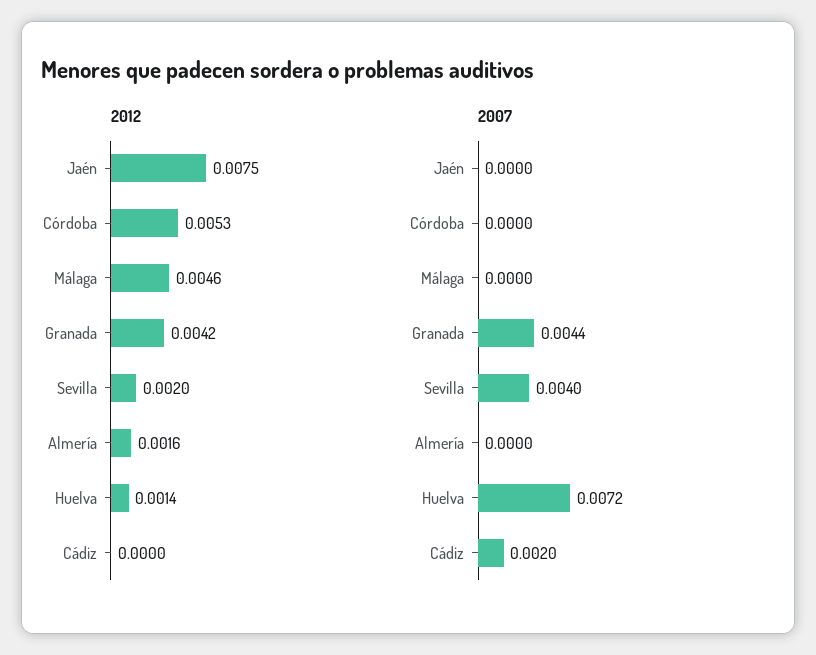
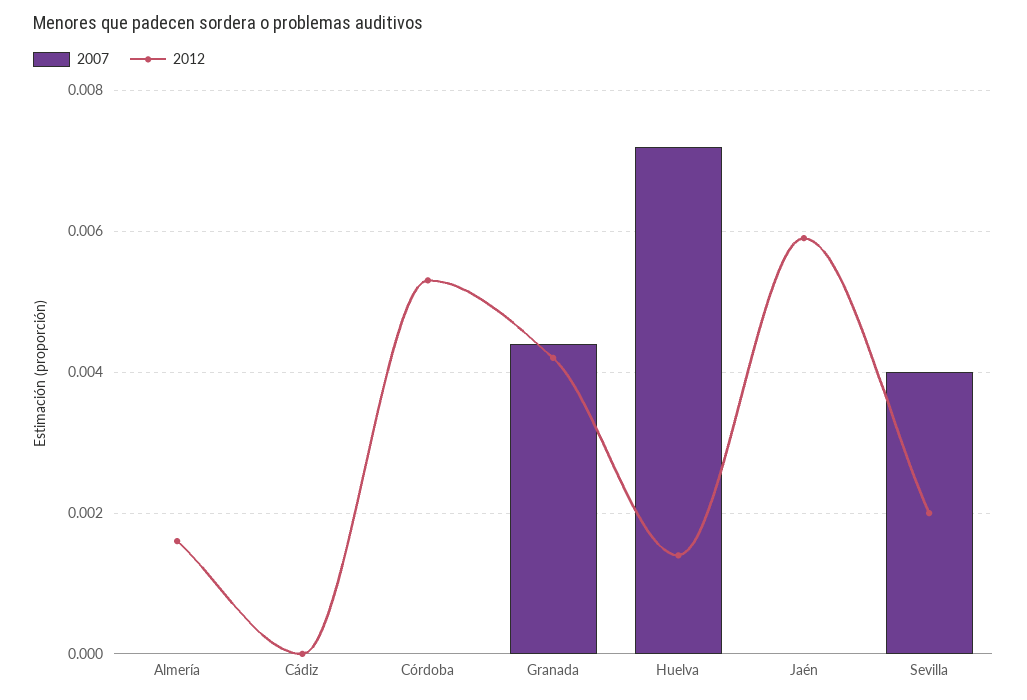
  {
    "2012": {
-     "Jaén": 0.0075,
+     "Jaén": 0.006,
      "Córdoba": 0.0053,
-     "Málaga": 0.0046,
      "Granada": 0.0042,
      "Sevilla": 0.002,
      "Almería": 0.0016,
      "Huelva": 0.0014,
      "Cádiz": 0
    },
    "2007": {
      "Jaén": 0,
      "Córdoba": 0,
-     "Málaga": 0,
      "Granada": 0.0044,
      "Sevilla": 0.004,
      "Almería": 0,
      "Huelva": 0.0072,
-     "Cádiz": 0.002
+     "Cádiz": 0
    }
  }

